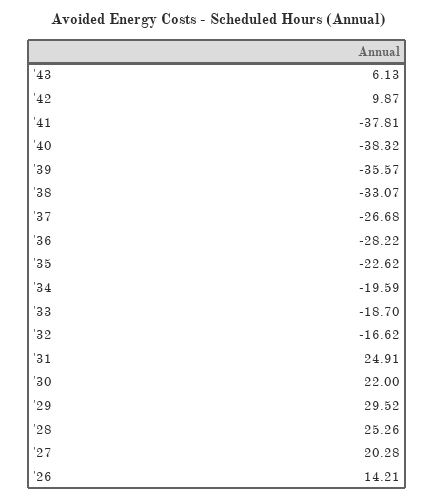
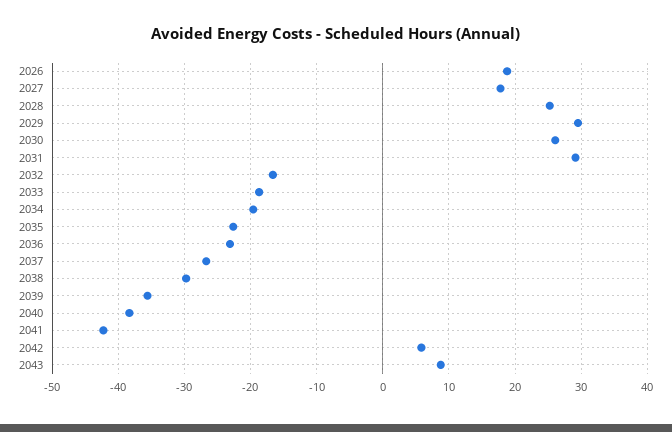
  {
-   "'43": 6.13,
+   "'43": 9,
-   "'42": 9.87,
+   "'42": 6,
-   "'41": -37.81,
+   "'41": -42,
    "'40": -38.32,
    "'39": -35.57,
-   "'38": -33.07,
+   "'38": -30,
    "'37": -26.68,
-   "'36": -28.22,
+   "'36": -23,
    "'35": -22.62,
    "'34": -19.59,
    "'33": -18.7,
    "'32": -16.62,
-   "'31": 24.91,
+   "'31": 29,
-   "'30": 22,
+   "'30": 26,
    "'29": 29.52,
    "'28": 25.26,
-   "'27": 20.28,
+   "'27": 18,
-   "'26": 14.21
+   "'26": 19
  }

